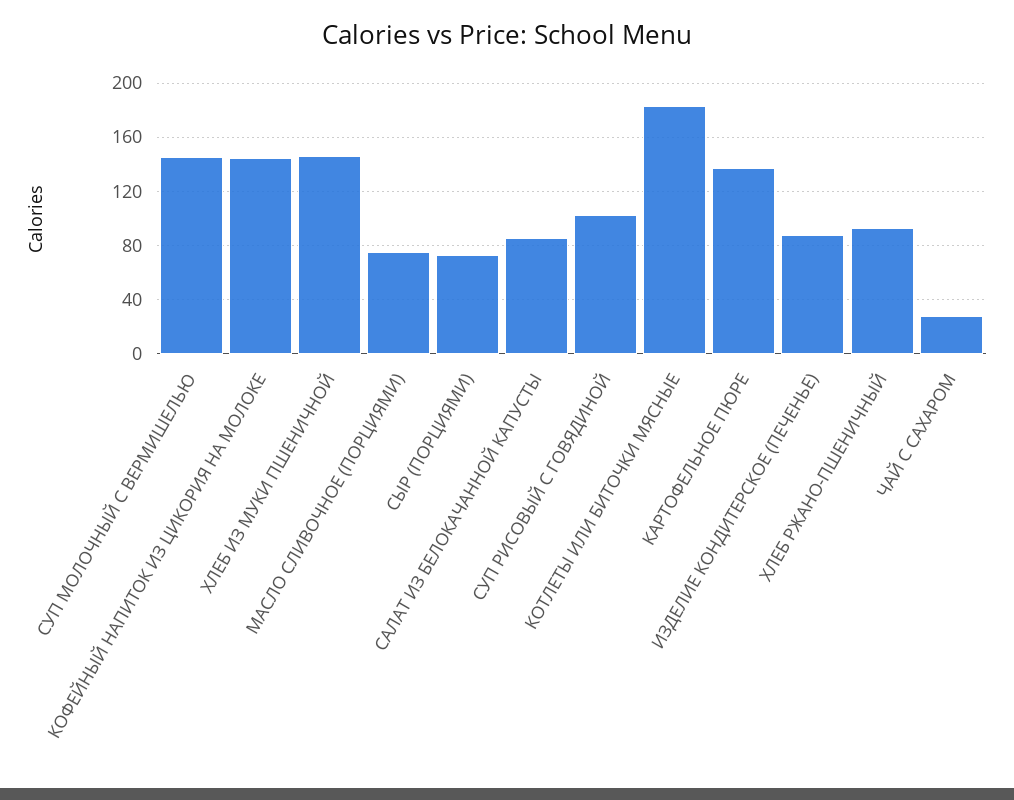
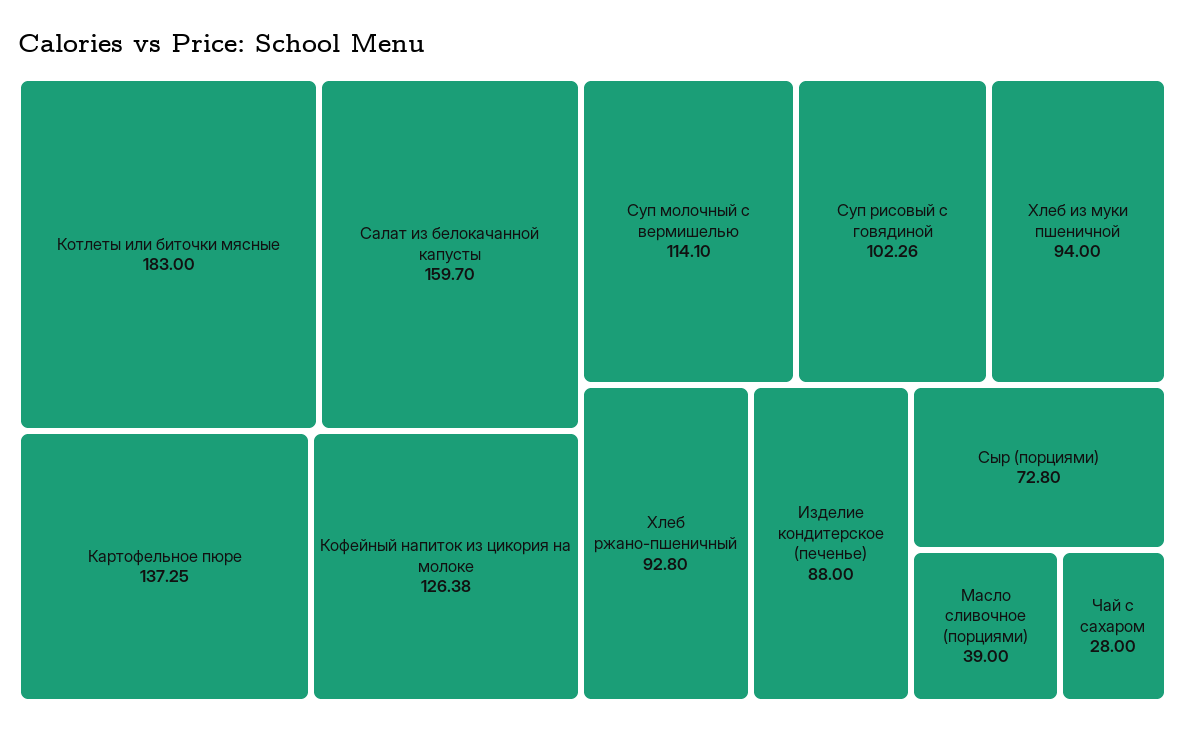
  {
-   "СУП МОЛОЧНЫЙ С ВЕРМИШЕЛЬЮ": 145,
+   "СУП МОЛОЧНЫЙ С ВЕРМИШЕЛЬЮ": 114.1,
-   "КОФЕЙНЫЙ НАПИТОК ИЗ ЦИКОРИЯ НА МОЛОКЕ": 145,
+   "КОФЕЙНЫЙ НАПИТОК ИЗ ЦИКОРИЯ НА МОЛОКЕ": 126.38,
-   "ХЛЕБ ИЗ МУКИ ПШЕНИЧНОЙ": 145,
+   "ХЛЕБ ИЗ МУКИ ПШЕНИЧНОЙ": 94,
-   "МАСЛО СЛИВОЧНОЕ (ПОРЦИЯМИ)": 75,
+   "МАСЛО СЛИВОЧНОЕ (ПОРЦИЯМИ)": 39,
    "СЫР (ПОРЦИЯМИ)": 72.8,
-   "САЛАТ ИЗ БЕЛОКАЧАННОЙ КАПУСТЫ": 85,
+   "САЛАТ ИЗ БЕЛОКАЧАННОЙ КАПУСТЫ": 159.7,
    "СУП РИСОВЫЙ С ГОВЯДИНОЙ": 102.26,
    "КОТЛЕТЫ ИЛИ БИТОЧКИ МЯСНЫЕ": 183,
    "КАРТОФЕЛЬНОЕ ПЮРЕ": 137.25,
    "ИЗДЕЛИЕ КОНДИТЕРСКОЕ (ПЕЧЕНЬЕ)": 88,
    "ХЛЕБ РЖАНО-ПШЕНИЧНЫЙ": 92.8,
    "ЧАЙ С САХАРОМ": 28
  }

